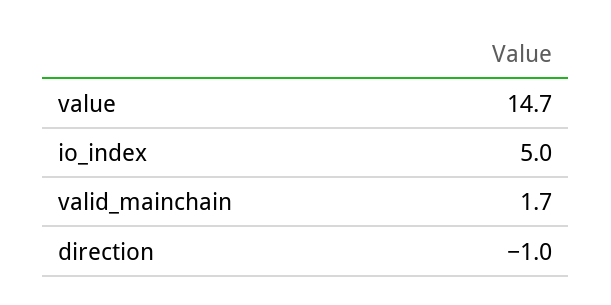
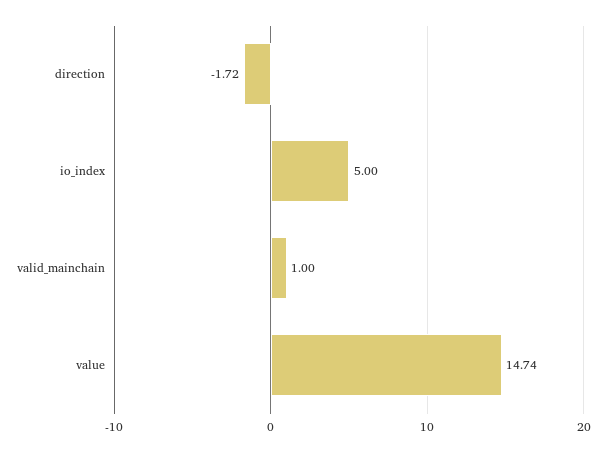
  {
    "value": 14.74,
    "io_index": 5,
-   "valid_mainchain": 1.7,
+   "valid_mainchain": 1,
-   "direction": -1
+   "direction": -1.72
  }

